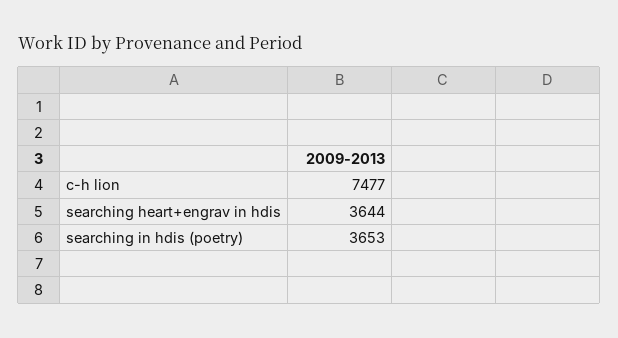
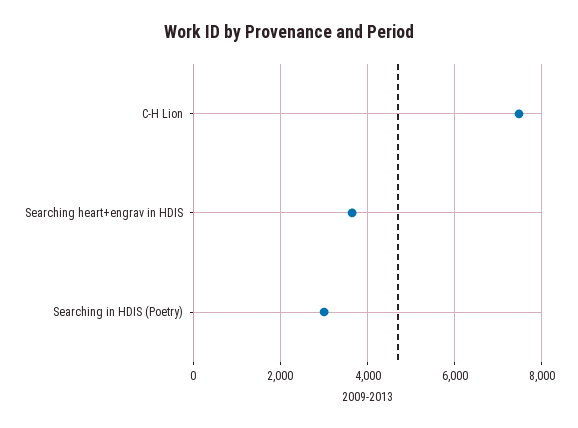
  {
    "c-h lion": 7477,
    "searching heart+engrav in hdis": 3644,
-   "searching in hdis (poetry)": 3653
+   "searching in hdis (poetry)": 3000
  }

